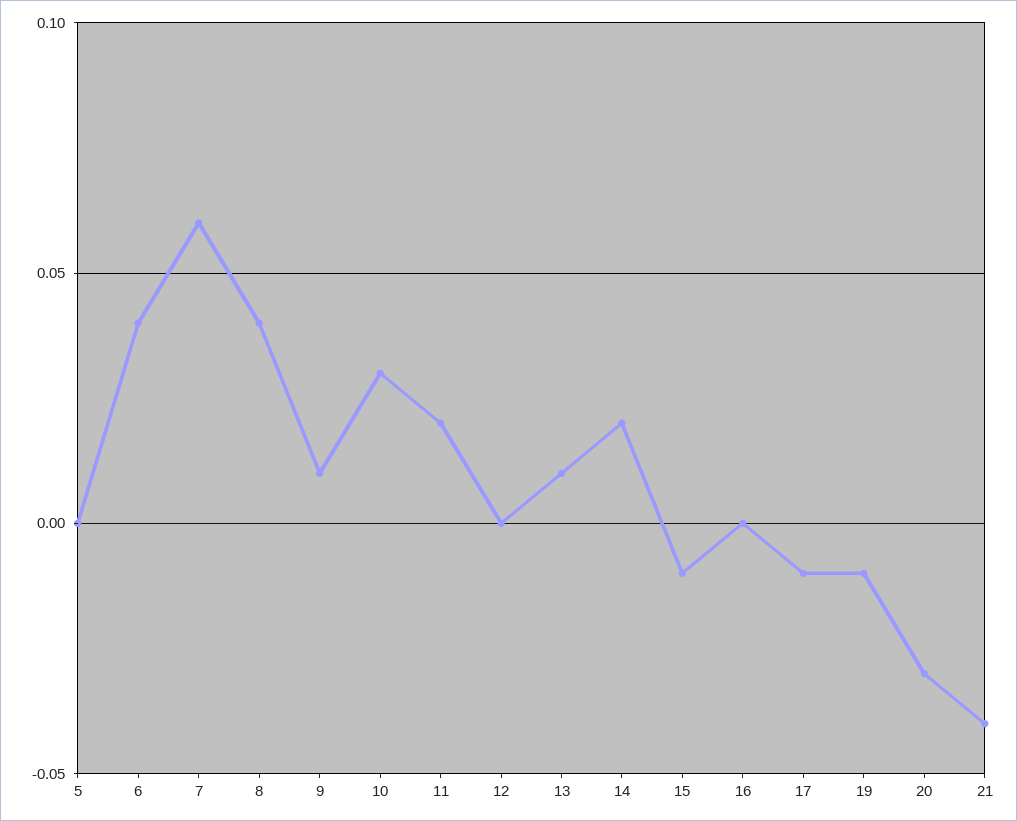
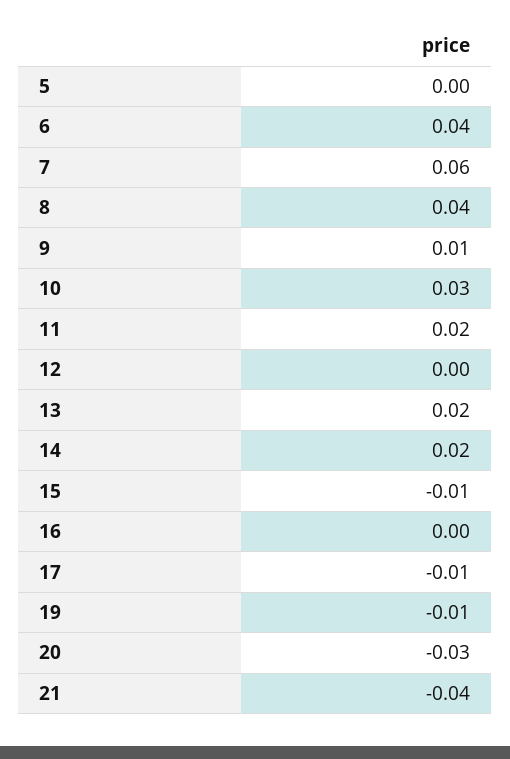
  {
    "5": 0,
    "6": 0.04,
    "7": 0.06,
    "8": 0.04,
    "9": 0.01,
    "10": 0.03,
    "11": 0.02,
    "12": 0,
-   "13": 0.01,
+   "13": 0.02,
    "14": 0.02,
    "15": -0.01,
    "16": 0,
    "17": -0.01,
    "19": -0.01,
    "20": -0.03,
    "21": -0.04
  }

